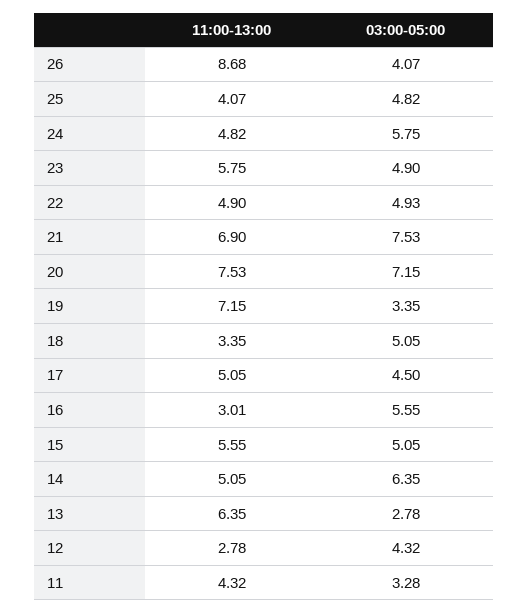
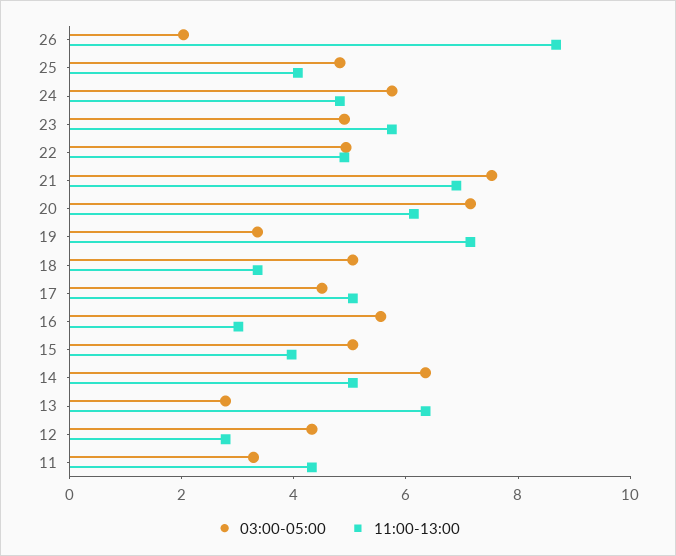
  {
    "11:00-13:00": {
      "26": 8.68,
      "25": 4.07,
      "24": 4.82,
      "23": 5.75,
      "22": 4.9,
      "21": 6.9,
-     "20": 7.53,
+     "20": 6,
      "19": 7.15,
      "18": 3.35,
      "17": 5.05,
      "16": 3.01,
-     "15": 5.55,
+     "15": 4,
      "14": 5.05,
      "13": 6.35,
      "12": 2.78,
      "11": 4.32
    },
    "03:00-05:00": {
-     "26": 4.07,
+     "26": 2,
      "25": 4.82,
      "24": 5.75,
      "23": 4.9,
      "22": 4.93,
      "21": 7.53,
      "20": 7.15,
      "19": 3.35,
      "18": 5.05,
      "17": 4.5,
      "16": 5.55,
      "15": 5.05,
      "14": 6.35,
      "13": 2.78,
      "12": 4.32,
      "11": 3.28
    }
  }

